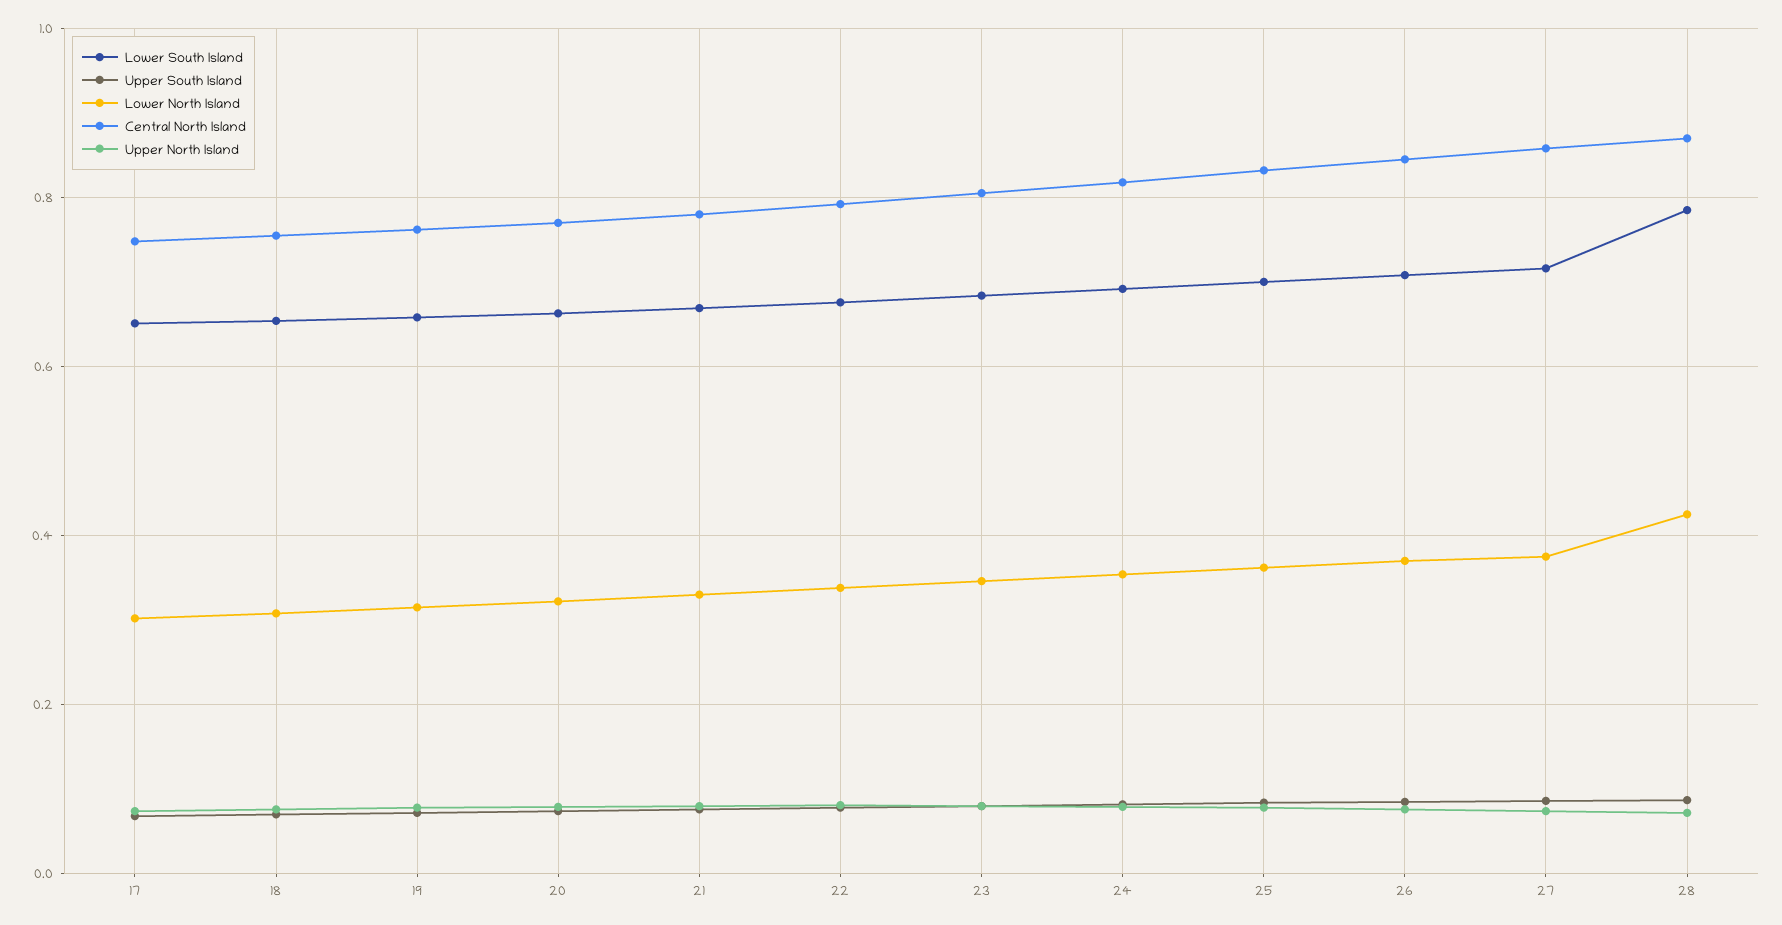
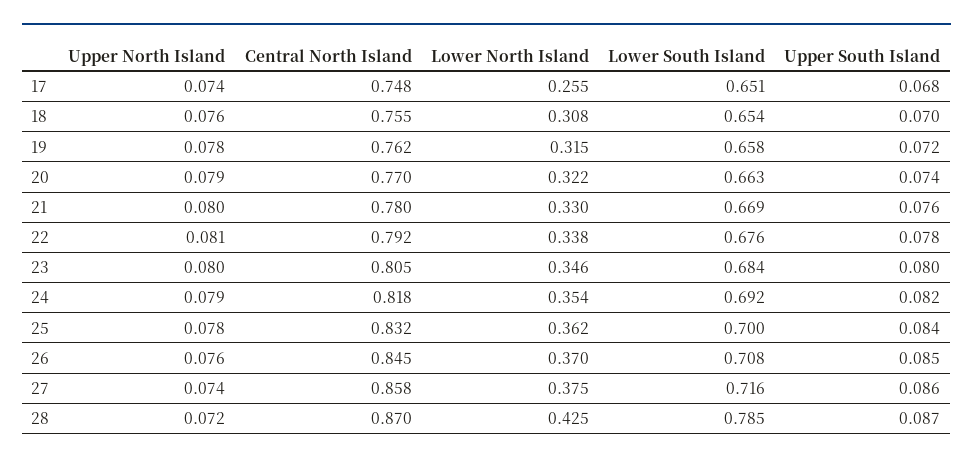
  {
    "Lower South Island": {
      "17": 0.651,
      "18": 0.654,
      "19": 0.658,
      "20": 0.663,
      "21": 0.669,
      "22": 0.676,
      "23": 0.684,
      "24": 0.692,
      "25": 0.7,
      "26": 0.708,
      "27": 0.716,
      "28": 0.785
    },
    "Upper South Island": {
      "17": 0.068,
      "18": 0.07,
      "19": 0.072,
      "20": 0.074,
      "21": 0.076,
      "22": 0.078,
      "23": 0.08,
      "24": 0.082,
      "25": 0.084,
      "26": 0.085,
      "27": 0.086,
      "28": 0.087
    },
    "Lower North Island": {
-     "17": 0.3,
+     "17": 0.255,
      "18": 0.308,
      "19": 0.315,
      "20": 0.322,
      "21": 0.33,
      "22": 0.338,
      "23": 0.346,
      "24": 0.354,
      "25": 0.362,
      "26": 0.37,
      "27": 0.375,
      "28": 0.425
    },
    "Central North Island": {
      "17": 0.748,
      "18": 0.755,
      "19": 0.762,
      "20": 0.77,
      "21": 0.78,
      "22": 0.792,
      "23": 0.805,
      "24": 0.818,
      "25": 0.832,
      "26": 0.845,
      "27": 0.858,
      "28": 0.87
    },
    "Upper North Island": {
      "17": 0.074,
      "18": 0.076,
      "19": 0.078,
      "20": 0.079,
      "21": 0.08,
      "22": 0.081,
      "23": 0.08,
      "24": 0.079,
      "25": 0.078,
      "26": 0.076,
      "27": 0.074,
      "28": 0.072
    }
  }

